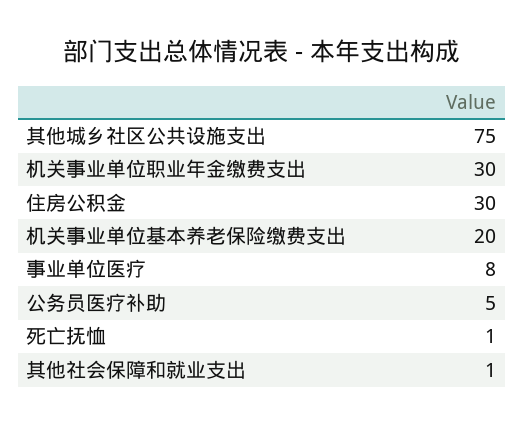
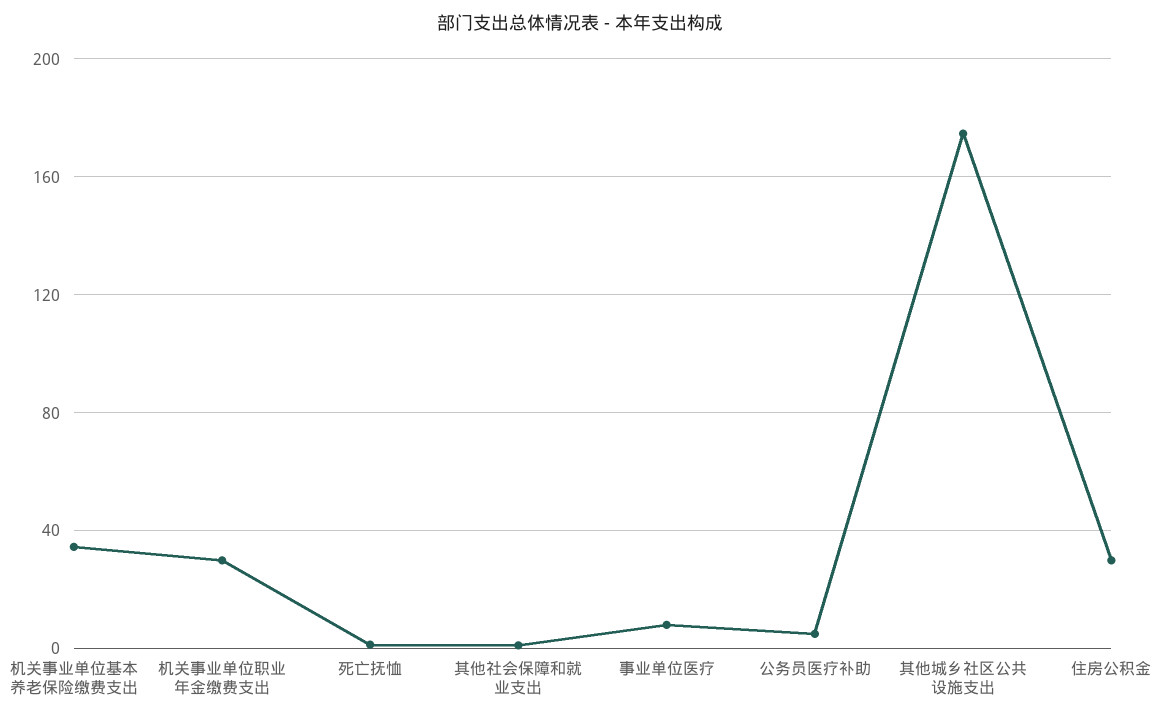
  {
-   "其他城乡社区公共设施支出": 75,
+   "其他城乡社区公共设施支出": 175,
    "机关事业单位职业年金缴费支出": 30,
    "住房公积金": 30,
-   "机关事业单位基本养老保险缴费支出": 20,
+   "机关事业单位基本养老保险缴费支出": 35,
    "事业单位医疗": 8,
    "公务员医疗补助": 5,
    "死亡抚恤": 1,
    "其他社会保障和就业支出": 1
  }

